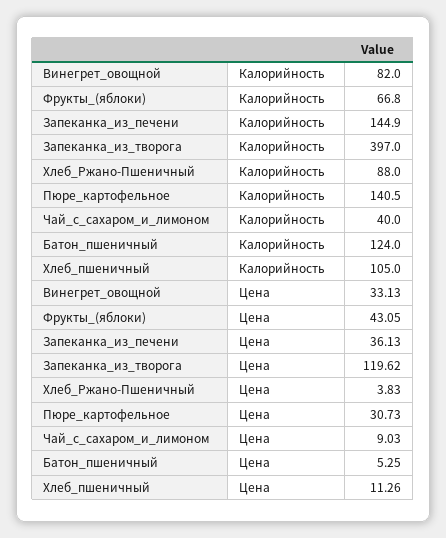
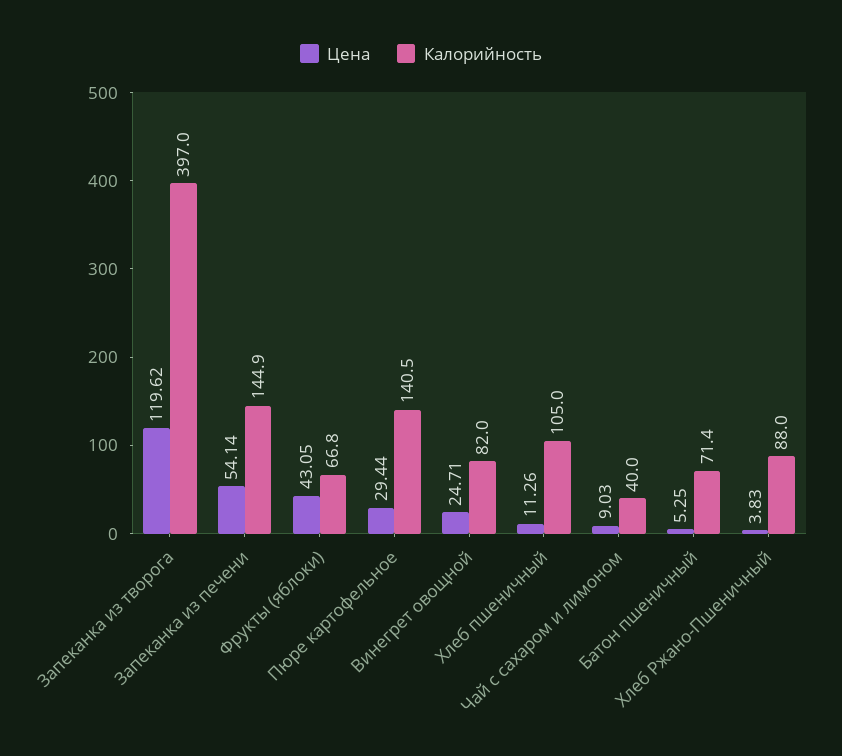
  {
    "Калорийность": {
      "Винегрет_овощной": 82,
      "Фрукты_(яблоки)": 66.8,
      "Запеканка_из_печени": 144.9,
      "Запеканка_из_творога": 397,
      "Хлеб_Ржано-Пшеничный": 88,
      "Пюре_картофельное": 140.5,
      "Чай_с_сахаром_и_лимоном": 40,
-     "Батон_пшеничный": 124,
+     "Батон_пшеничный": 71.4,
      "Хлеб_пшеничный": 105
    },
    "Цена": {
-     "Винегрет_овощной": 33.13,
+     "Винегрет_овощной": 24.71,
      "Фрукты_(яблоки)": 43.05,
-     "Запеканка_из_печени": 36.13,
+     "Запеканка_из_печени": 54.14,
      "Запеканка_из_творога": 119.62,
      "Хлеб_Ржано-Пшеничный": 3.83,
-     "Пюре_картофельное": 30.73,
+     "Пюре_картофельное": 29.44,
      "Чай_с_сахаром_и_лимоном": 9.03,
      "Батон_пшеничный": 5.25,
      "Хлеб_пшеничный": 11.26
    }
  }

